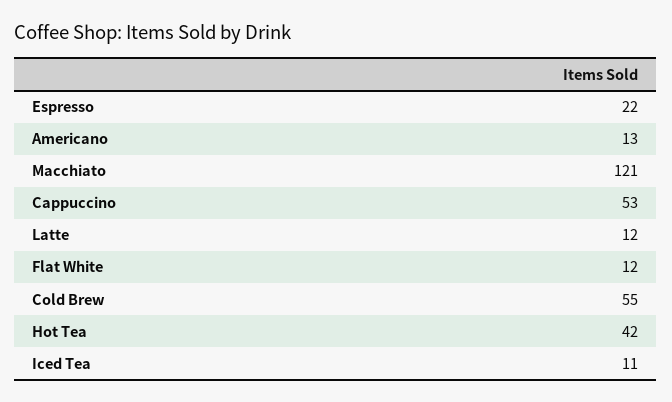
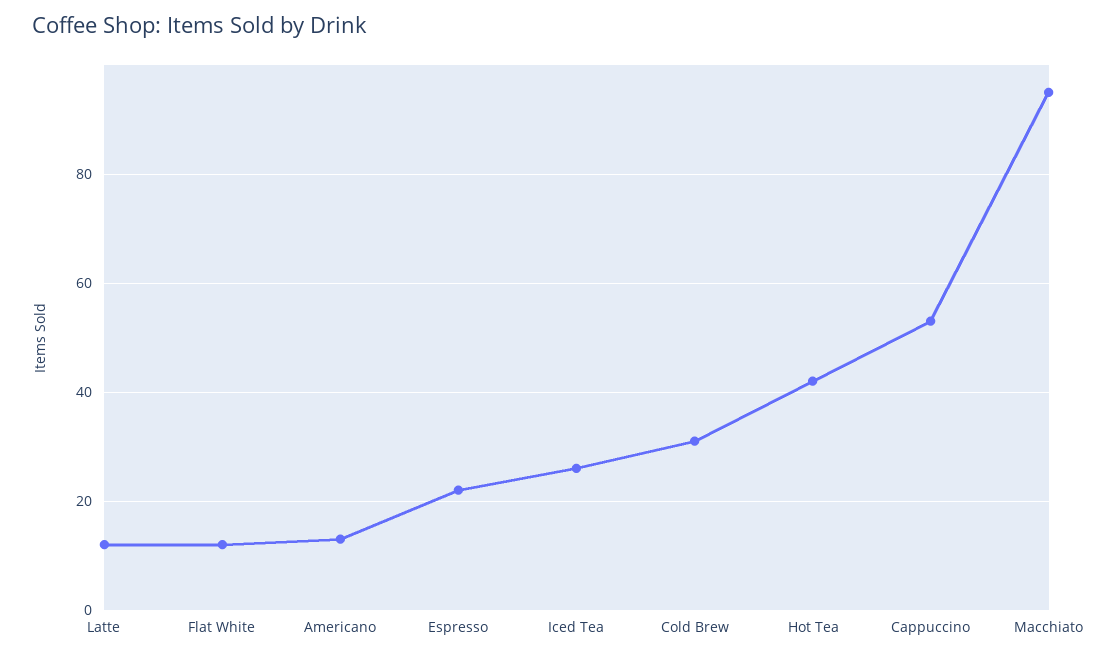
  {
    "Espresso": 22,
    "Americano": 13,
-   "Macchiato": 121,
+   "Macchiato": 95,
    "Cappuccino": 53,
    "Latte": 12,
    "Flat White": 12,
-   "Cold Brew": 55,
+   "Cold Brew": 30,
    "Hot Tea": 42,
-   "Iced Tea": 11
+   "Iced Tea": 25
  }

